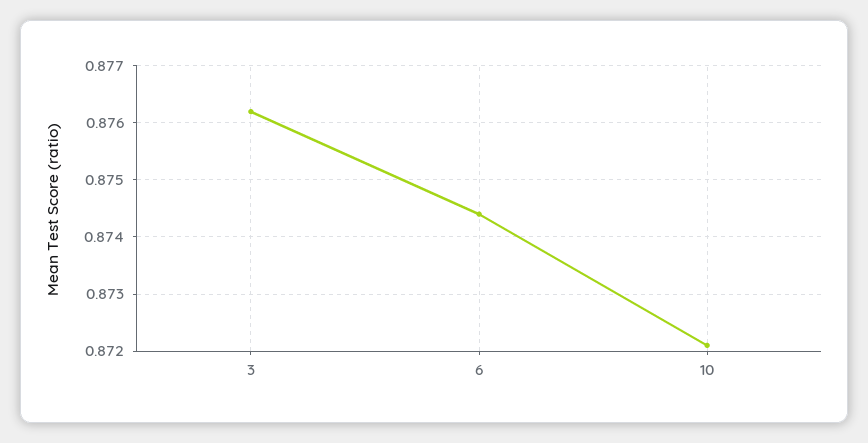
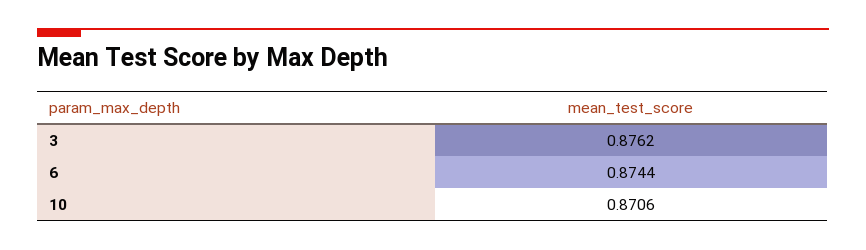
  {
    "3": 0.8762,
    "6": 0.8744,
-   "10": 0.872
+   "10": 0.8706
  }

